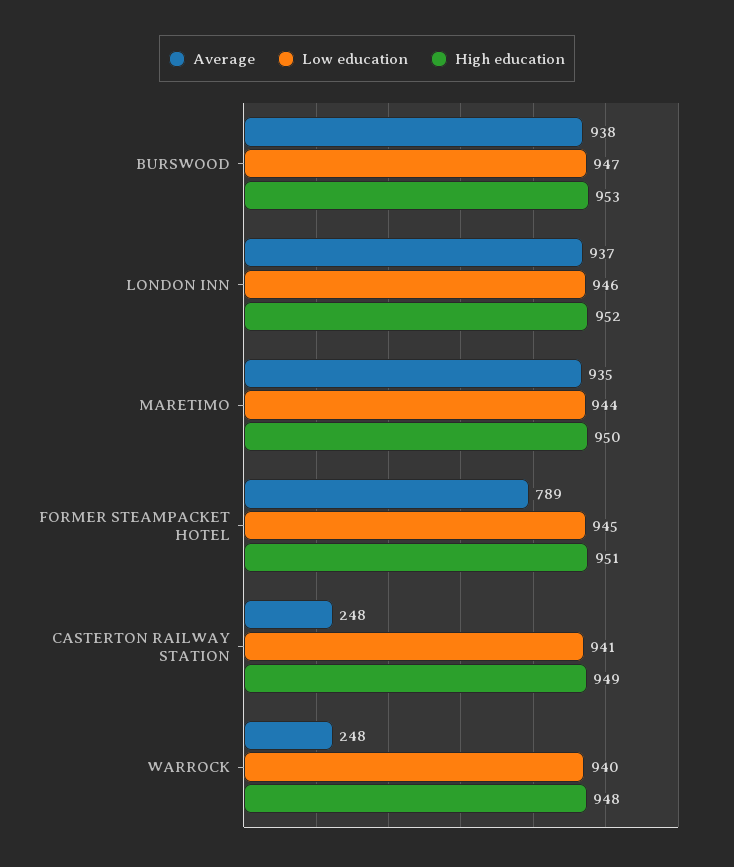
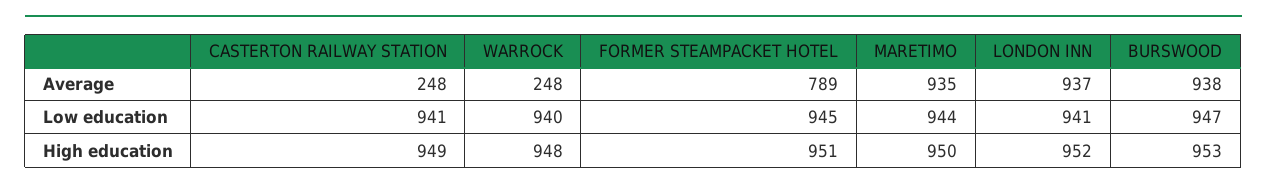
  {
    "Average": {
      "BURSWOOD": 938,
      "LONDON INN": 937,
      "MARETIMO": 935,
      "FORMER STEAMPACKET HOTEL": 789,
      "CASTERTON RAILWAY STATION": 248,
      "WARROCK": 248
    },
    "Low education": {
      "BURSWOOD": 947,
-     "LONDON INN": 946,
+     "LONDON INN": 941,
      "MARETIMO": 944,
      "FORMER STEAMPACKET HOTEL": 945,
      "CASTERTON RAILWAY STATION": 941,
      "WARROCK": 940
    },
    "High education": {
      "BURSWOOD": 953,
      "LONDON INN": 952,
      "MARETIMO": 950,
      "FORMER STEAMPACKET HOTEL": 951,
      "CASTERTON RAILWAY STATION": 949,
      "WARROCK": 948
    }
  }

